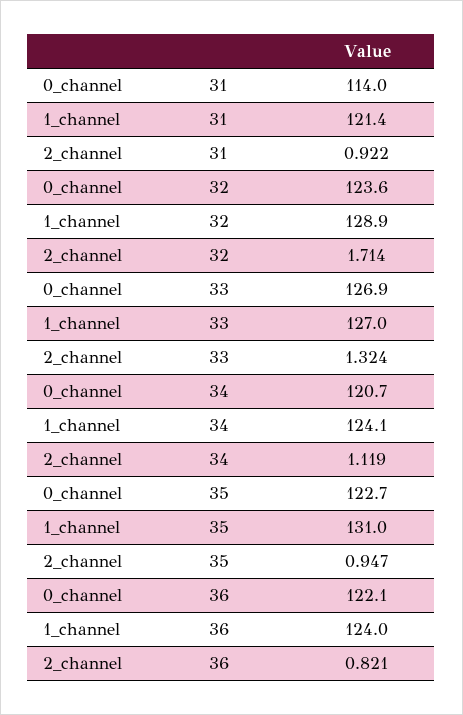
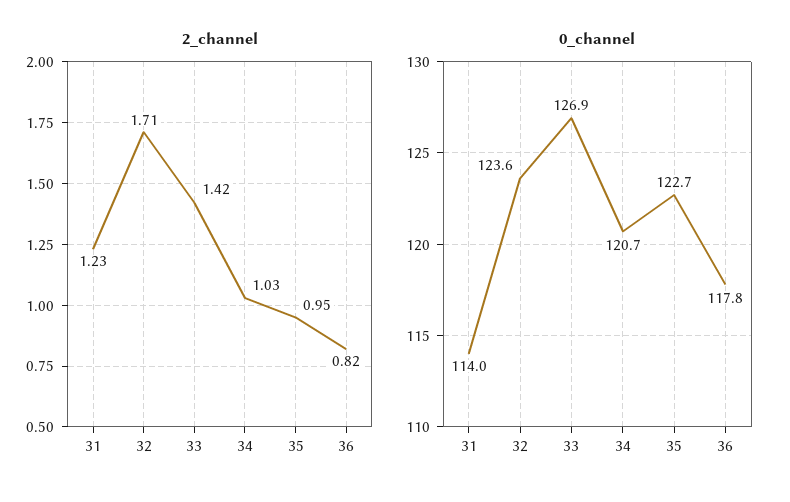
  {
    "0_channel": {
      "31": 114,
      "32": 123.6,
      "33": 126.9,
      "34": 120.7,
      "35": 122.7,
-     "36": 122.1
+     "36": 117.8
    },
-   "1_channel": {
-     "31": 121.4,
-     "32": 128.9,
-     "33": 127,
-     "34": 124.1,
-     "35": 131,
-     "36": 124
-   },
    "2_channel": {
-     "31": 0.922,
+     "31": 1.23,
      "32": 1.714,
-     "33": 1.324,
+     "33": 1.42,
-     "34": 1.119,
+     "34": 1.03,
      "35": 0.947,
      "36": 0.821
    }
  }

